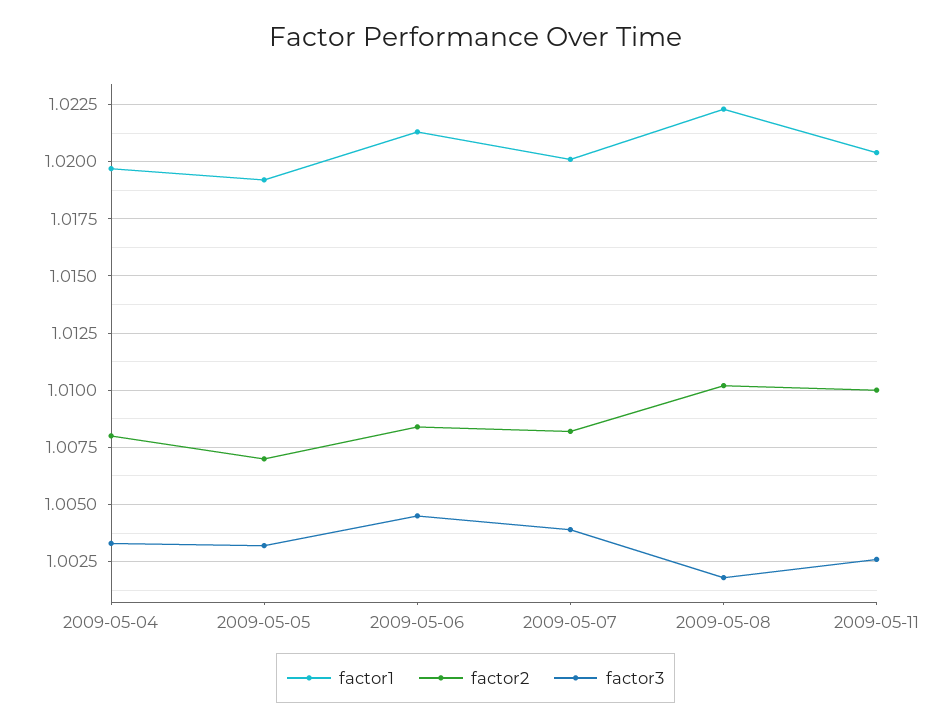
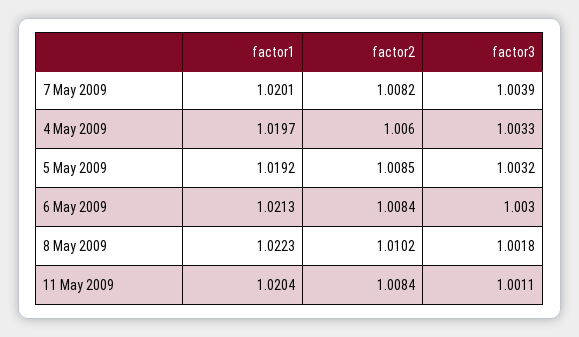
  {
    "factor1": {
      "2009-05-04": 1.0197,
      "2009-05-05": 1.0192,
      "2009-05-06": 1.0213,
      "2009-05-07": 1.0201,
      "2009-05-08": 1.0223,
      "2009-05-11": 1.0204
    },
    "factor2": {
-     "2009-05-04": 1.008,
+     "2009-05-04": 1.006,
-     "2009-05-05": 1.007,
+     "2009-05-05": 1.0085,
      "2009-05-06": 1.0084,
      "2009-05-07": 1.0082,
      "2009-05-08": 1.0102,
-     "2009-05-11": 1.01
+     "2009-05-11": 1.0084
    },
    "factor3": {
      "2009-05-04": 1.0033,
      "2009-05-05": 1.0032,
-     "2009-05-06": 1.0045,
+     "2009-05-06": 1.003,
      "2009-05-07": 1.0039,
      "2009-05-08": 1.0018,
-     "2009-05-11": 1.0025
+     "2009-05-11": 1.0011
    }
  }

